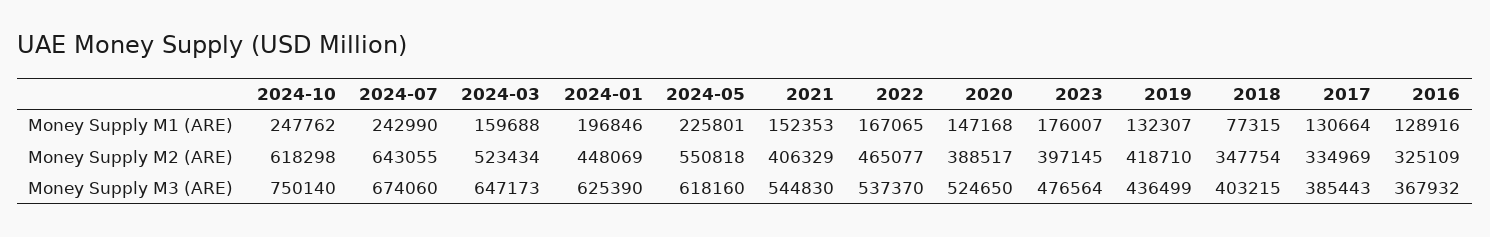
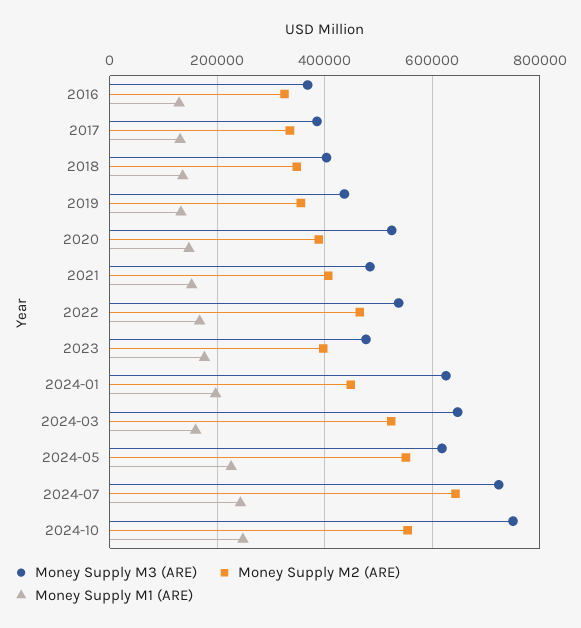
  {
    "Money Supply M1 (ARE)": {
      "2024-10": 247762,
      "2024-07": 242990,
      "2024-03": 159688,
      "2024-01": 196846,
      "2024-05": 225801,
      "2021": 152353,
      "2022": 167065,
      "2020": 147168,
      "2023": 176007,
      "2019": 132307,
-     "2018": 77315,
+     "2018": 140000,
      "2017": 130664,
      "2016": 128916
    },
    "Money Supply M2 (ARE)": {
-     "2024-10": 618298,
+     "2024-10": 560000,
      "2024-07": 643055,
      "2024-03": 523434,
      "2024-01": 448069,
      "2024-05": 550818,
      "2021": 406329,
      "2022": 465077,
      "2020": 388517,
      "2023": 397145,
-     "2019": 418710,
+     "2019": 360000,
      "2018": 347754,
      "2017": 334969,
      "2016": 325109
    },
    "Money Supply M3 (ARE)": {
      "2024-10": 750140,
-     "2024-07": 674060,
+     "2024-07": 720000,
      "2024-03": 647173,
      "2024-01": 625390,
      "2024-05": 618160,
-     "2021": 544830,
+     "2021": 480000,
      "2022": 537370,
      "2020": 524650,
      "2023": 476564,
      "2019": 436499,
      "2018": 403215,
      "2017": 385443,
      "2016": 367932
    }
  }

